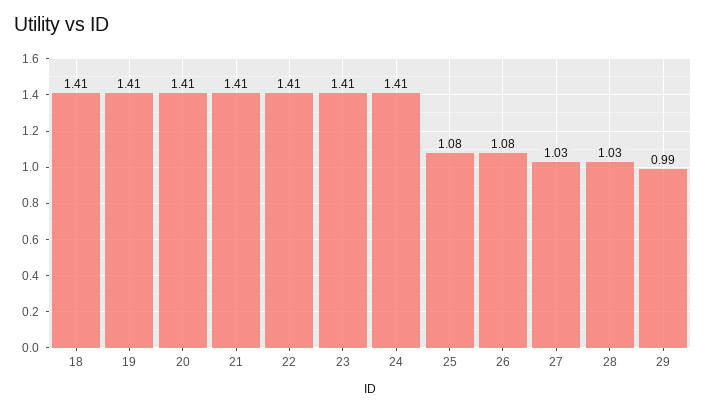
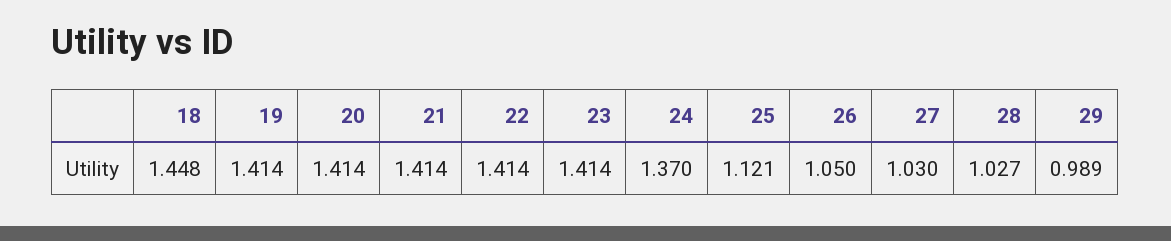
  {
-   "18": 1.41,
+   "18": 1.448,
    "19": 1.414,
    "20": 1.414,
    "21": 1.414,
    "22": 1.414,
    "23": 1.414,
-   "24": 1.41,
+   "24": 1.37,
-   "25": 1.08,
+   "25": 1.121,
-   "26": 1.08,
+   "26": 1.05,
    "27": 1.03,
    "28": 1.027,
    "29": 0.989
  }

